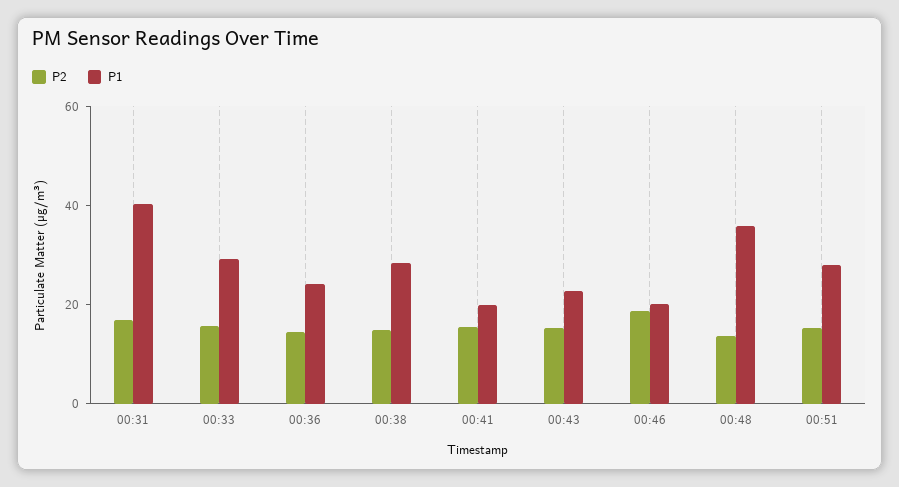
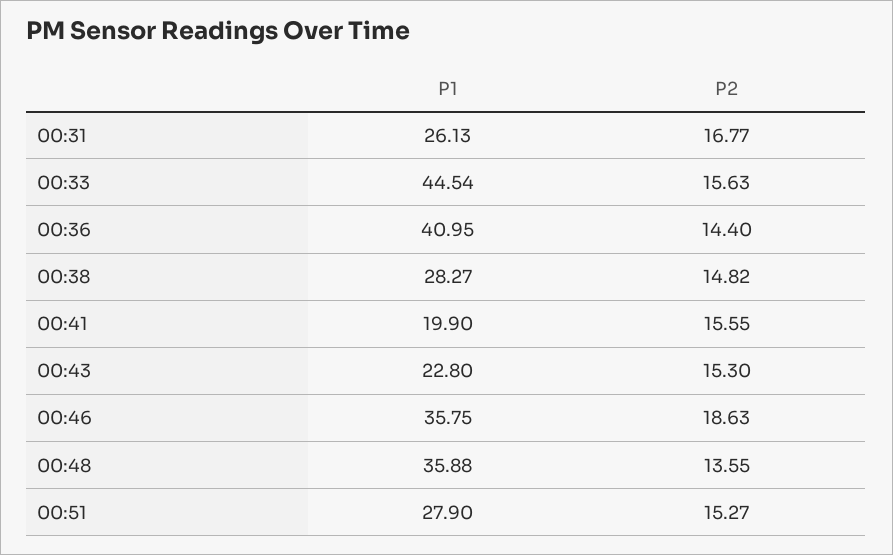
  {
    "P2": {
      "00:31": 16.77,
      "00:33": 15.63,
      "00:36": 14.4,
      "00:38": 14.82,
      "00:41": 15.55,
      "00:43": 15.3,
      "00:46": 18.63,
      "00:48": 13.55,
      "00:51": 15.27
    },
    "P1": {
-     "00:31": 40,
+     "00:31": 26.13,
-     "00:33": 30,
+     "00:33": 44.54,
-     "00:36": 25,
+     "00:36": 40.95,
      "00:38": 28.27,
      "00:41": 19.9,
      "00:43": 22.8,
-     "00:46": 20,
+     "00:46": 35.75,
      "00:48": 35.88,
      "00:51": 27.9
    }
  }

